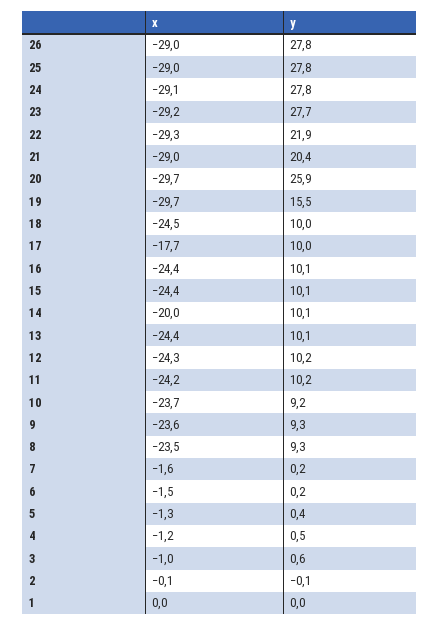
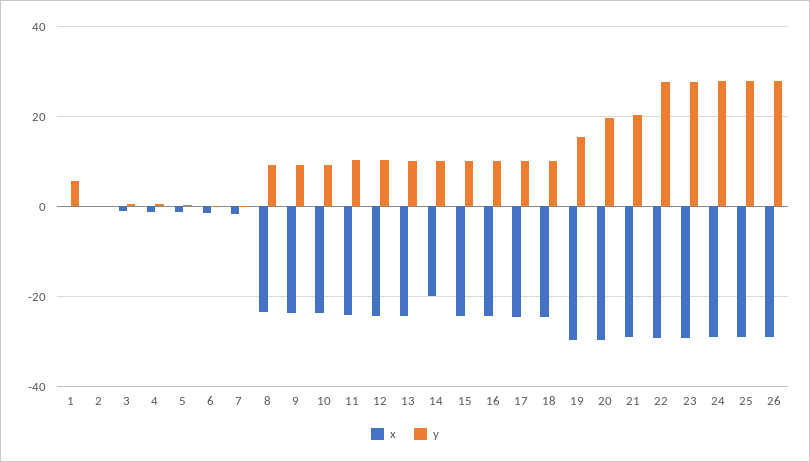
  {
    "x": {
      "26": -29,
      "25": -29,
      "24": -29.1,
      "23": -29.2,
      "22": -29.3,
      "21": -29,
      "20": -29.7,
      "19": -29.7,
      "18": -24.5,
-     "17": -17.7,
+     "17": -24,
      "16": -24.4,
      "15": -24.4,
      "14": -20,
      "13": -24.4,
      "12": -24.3,
      "11": -24.2,
      "10": -23.7,
      "9": -23.6,
      "8": -23.5,
      "7": -1.6,
      "6": -1.5,
      "5": -1.3,
      "4": -1.2,
      "3": -1,
      "2": -0.1,
      "1": 0
    },
    "y": {
      "26": 27.8,
      "25": 27.8,
      "24": 27.8,
      "23": 27.7,
-     "22": 21.9,
+     "22": 28,
      "21": 20.4,
-     "20": 25.9,
+     "20": 20,
      "19": 15.5,
      "18": 10,
      "17": 10,
      "16": 10.1,
      "15": 10.1,
      "14": 10.1,
      "13": 10.1,
      "12": 10.2,
      "11": 10.2,
      "10": 9.2,
      "9": 9.3,
      "8": 9.3,
      "7": 0.2,
      "6": 0.2,
      "5": 0.4,
      "4": 0.5,
      "3": 0.6,
      "2": -0.1,
-     "1": 0
+     "1": 6
    }
  }

